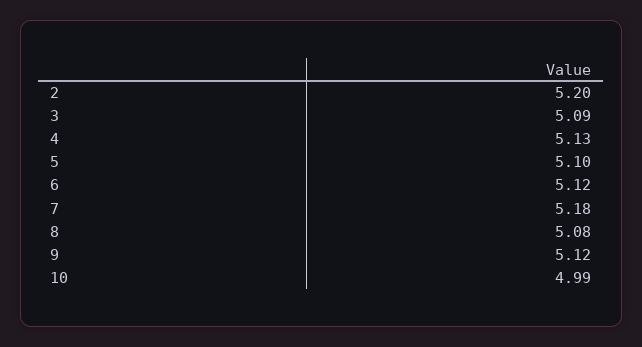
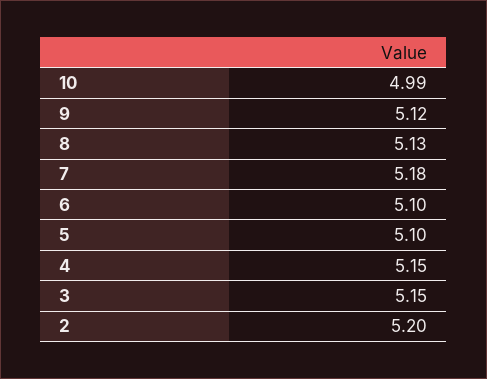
  {
    "2": 5.2,
-   "3": 5.09,
+   "3": 5.15,
-   "4": 5.13,
+   "4": 5.15,
    "5": 5.1,
-   "6": 5.12,
+   "6": 5.1,
    "7": 5.18,
-   "8": 5.08,
+   "8": 5.13,
    "9": 5.12,
    "10": 4.99
  }

